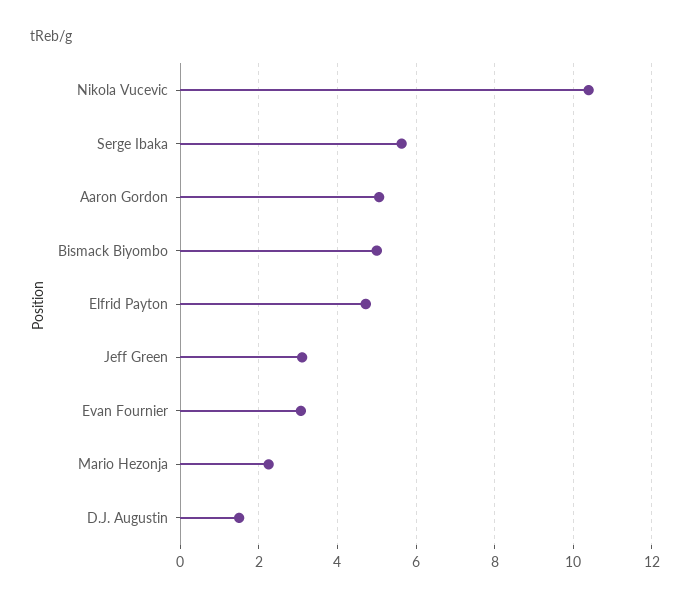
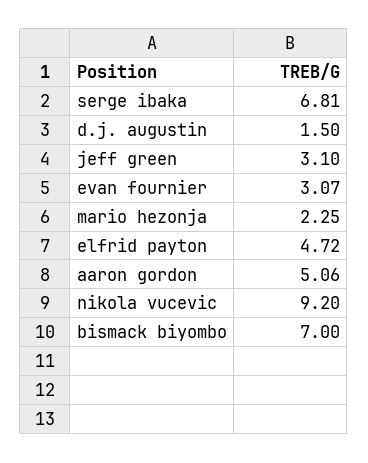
  {
-   "Nikola Vucevic": 10.4,
+   "Nikola Vucevic": 9.2,
-   "Serge Ibaka": 5.6,
+   "Serge Ibaka": 6.81,
    "Aaron Gordon": 5.06,
-   "Bismack Biyombo": 5,
+   "Bismack Biyombo": 7,
    "Elfrid Payton": 4.72,
    "Jeff Green": 3.1,
    "Evan Fournier": 3.07,
    "Mario Hezonja": 2.25,
    "D.J. Augustin": 1.5
  }

